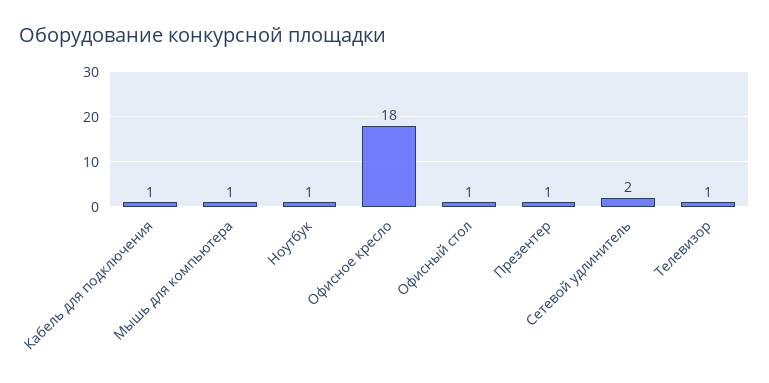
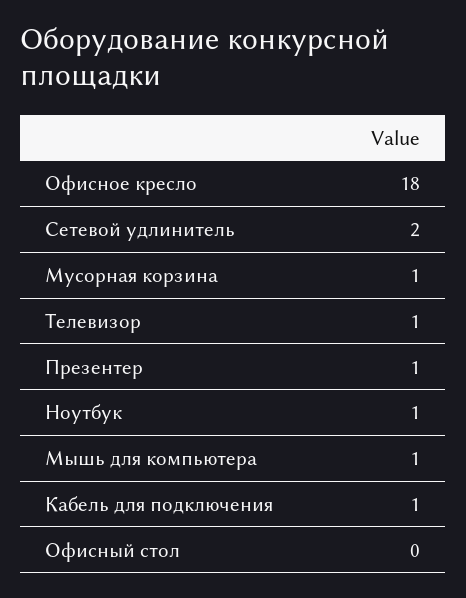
  {
    "Кабель для подключения": 1,
    "Мышь для компьютера": 1,
    "Ноутбук": 1,
    "Офисное кресло": 18,
-   "Офисный стол": 1,
+   "Офисный стол": 0,
    "Презентер": 1,
    "Сетевой удлинитель": 2,
-   "Телевизор": 1
+   "Телевизор": 1,
+   "Мусорная корзина": 1
  }

